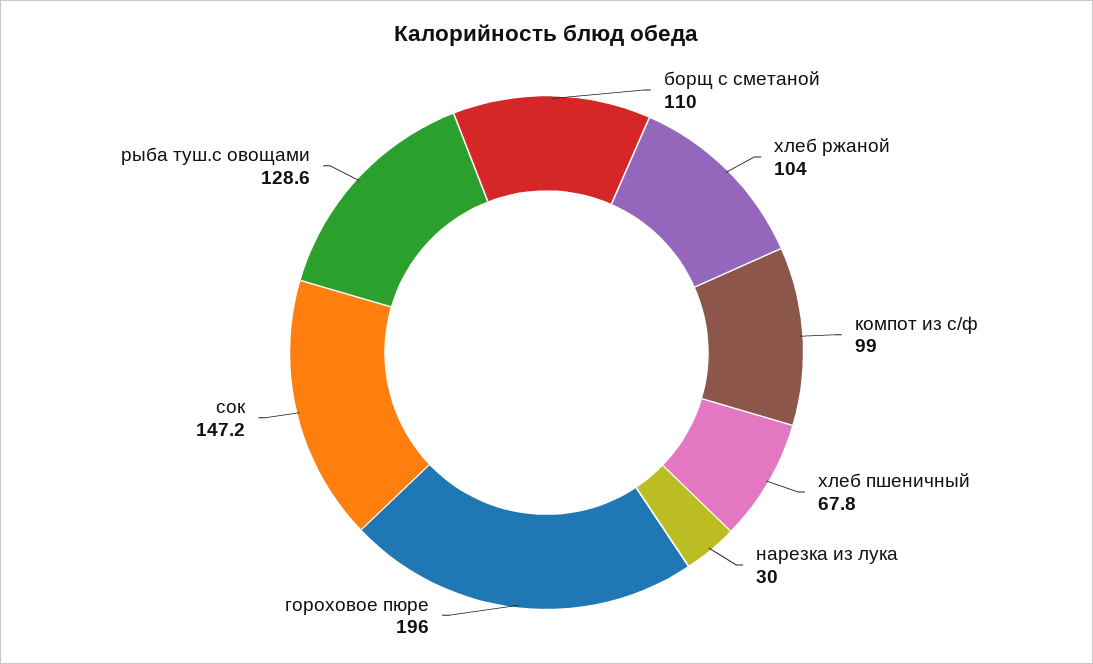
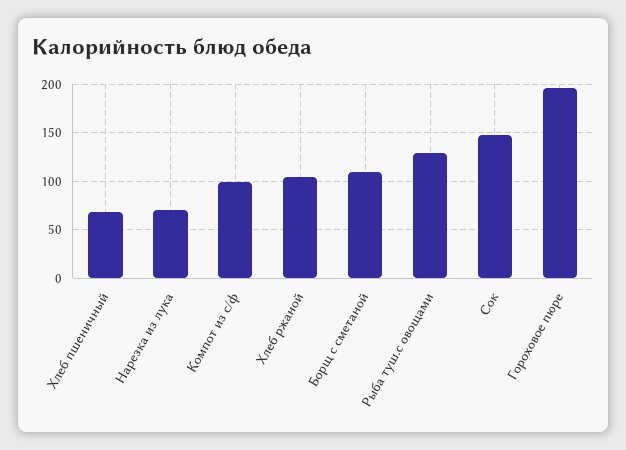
  {
    "борщ с сметаной": 110,
    "хлеб ржаной": 104,
    "компот из с/ф": 99,
    "хлеб пшеничный": 67.8,
-   "нарезка из лука": 30,
+   "нарезка из лука": 70,
    "гороховое пюре": 196,
    "сок": 147.2,
    "рыба туш.с овощами": 128.6
  }

